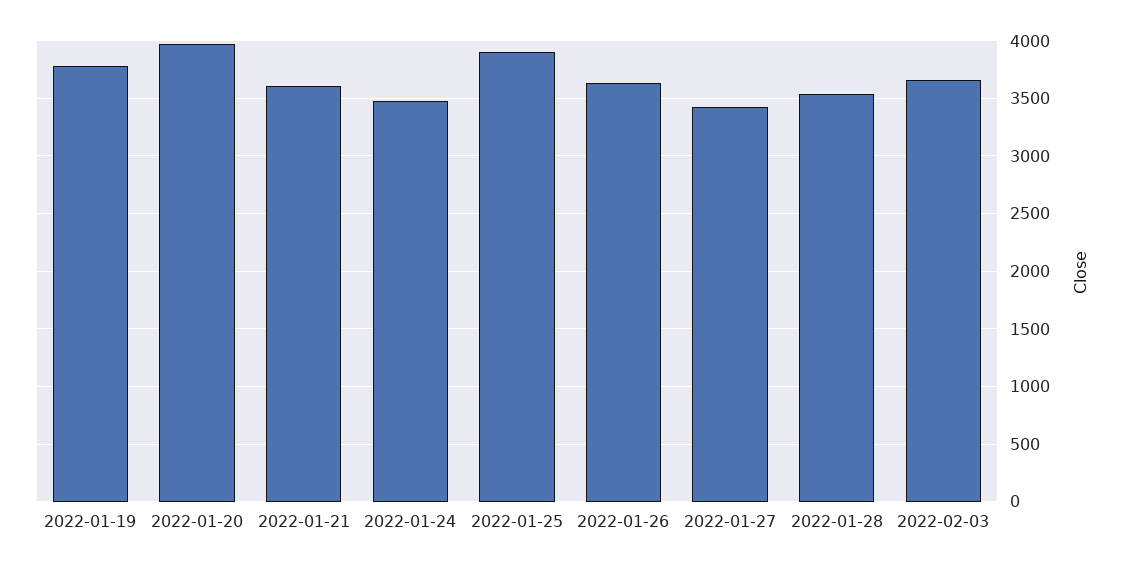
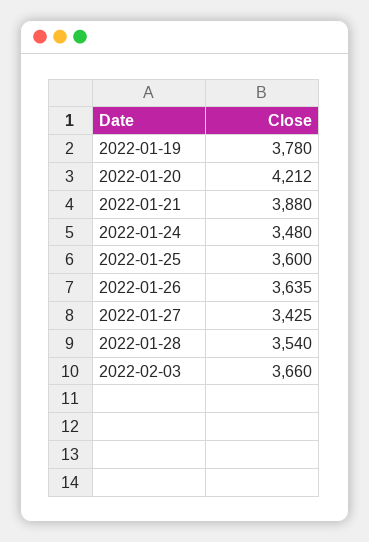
  {
    "2022-01-19": 3780,
-   "2022-01-20": 4000,
+   "2022-01-20": 4212,
-   "2022-01-21": 3600,
+   "2022-01-21": 3880,
    "2022-01-24": 3480,
-   "2022-01-25": 3900,
+   "2022-01-25": 3600,
    "2022-01-26": 3635,
    "2022-01-27": 3425,
    "2022-01-28": 3540,
    "2022-02-03": 3660
  }

